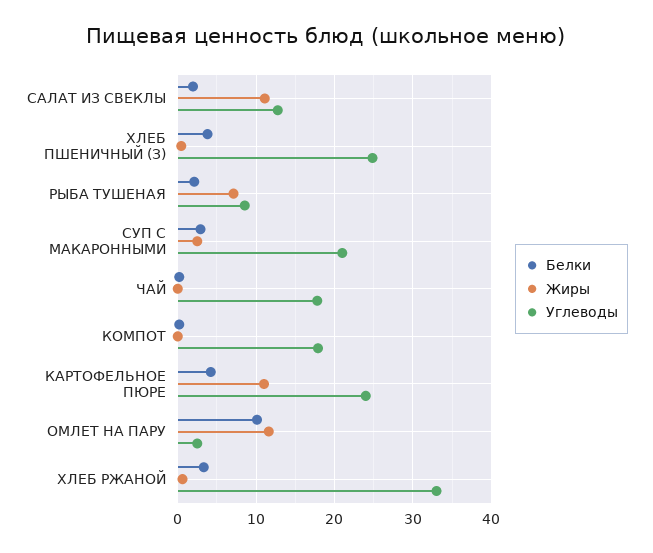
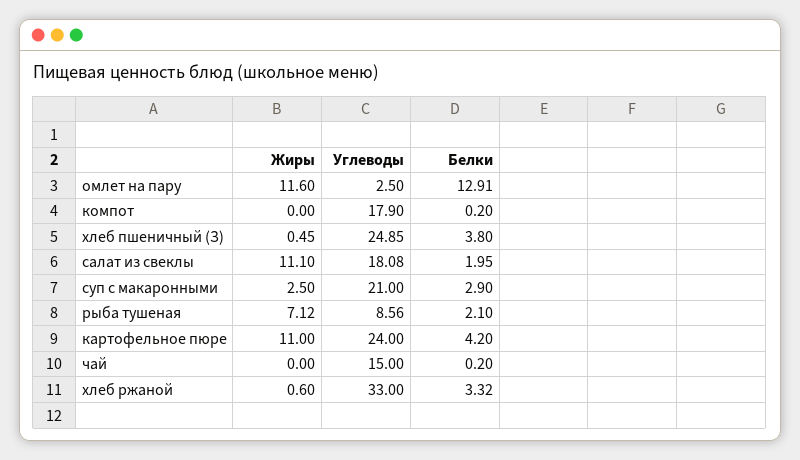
  {
    "Белки": {
      "САЛАТ ИЗ СВЕКЛЫ": 1.95,
      "ХЛЕБ ПШЕНИЧНЫЙ (З)": 3.8,
      "РЫБА ТУШЕНАЯ": 2.1,
      "СУП С МАКАРОННЫМИ": 2.9,
      "ЧАЙ": 0.2,
      "КОМПОТ": 0.2,
      "КАРТОФЕЛЬНОЕ ПЮРЕ": 4.2,
-     "ОМЛЕТ НА ПАРУ": 10,
+     "ОМЛЕТ НА ПАРУ": 12.91,
      "ХЛЕБ РЖАНОЙ": 3.32
    },
    "Жиры": {
      "САЛАТ ИЗ СВЕКЛЫ": 11.1,
      "ХЛЕБ ПШЕНИЧНЫЙ (З)": 0.45,
      "РЫБА ТУШЕНАЯ": 7.12,
      "СУП С МАКАРОННЫМИ": 2.5,
      "ЧАЙ": 0,
      "КОМПОТ": 0,
      "КАРТОФЕЛЬНОЕ ПЮРЕ": 11,
      "ОМЛЕТ НА ПАРУ": 11.6,
      "ХЛЕБ РЖАНОЙ": 0.6
    },
    "Углеводы": {
-     "САЛАТ ИЗ СВЕКЛЫ": 13,
+     "САЛАТ ИЗ СВЕКЛЫ": 18.08,
      "ХЛЕБ ПШЕНИЧНЫЙ (З)": 24.85,
      "РЫБА ТУШЕНАЯ": 8.56,
      "СУП С МАКАРОННЫМИ": 21,
-     "ЧАЙ": 18,
+     "ЧАЙ": 15,
      "КОМПОТ": 17.9,
      "КАРТОФЕЛЬНОЕ ПЮРЕ": 24,
      "ОМЛЕТ НА ПАРУ": 2.5,
      "ХЛЕБ РЖАНОЙ": 33
    }
  }

